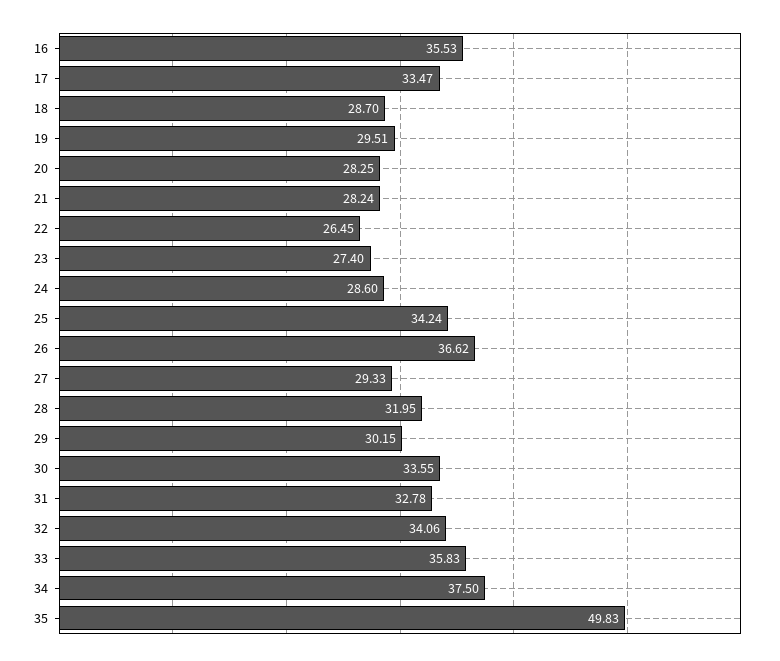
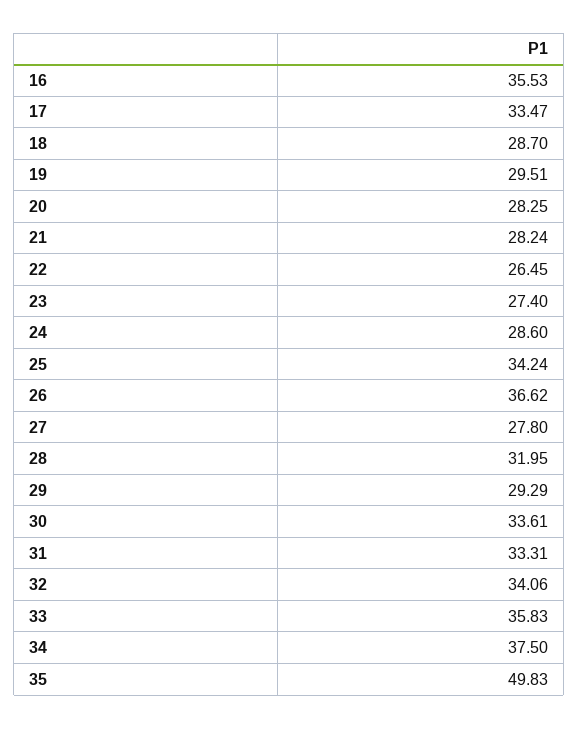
  {
    "16": 35.53,
    "17": 33.47,
    "18": 28.7,
    "19": 29.51,
    "20": 28.25,
    "21": 28.24,
    "22": 26.45,
    "23": 27.4,
    "24": 28.6,
    "25": 34.24,
    "26": 36.62,
-   "27": 29.33,
+   "27": 27.8,
    "28": 31.95,
-   "29": 30.15,
+   "29": 29.29,
-   "30": 33.55,
+   "30": 33.61,
-   "31": 32.78,
+   "31": 33.31,
    "32": 34.06,
    "33": 35.83,
    "34": 37.5,
    "35": 49.83
  }

